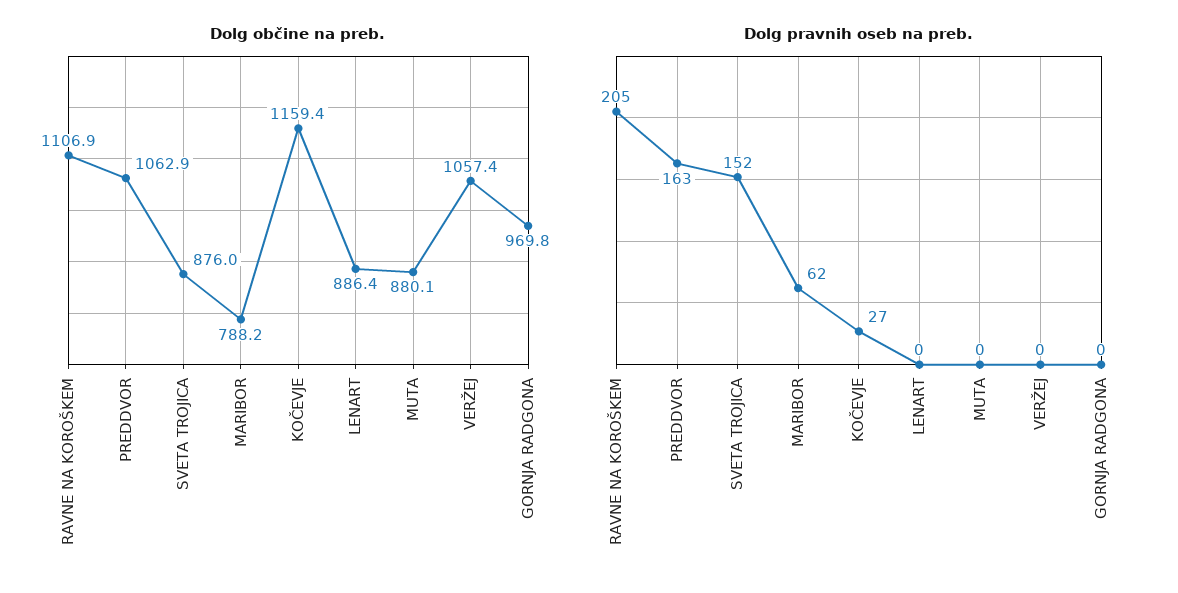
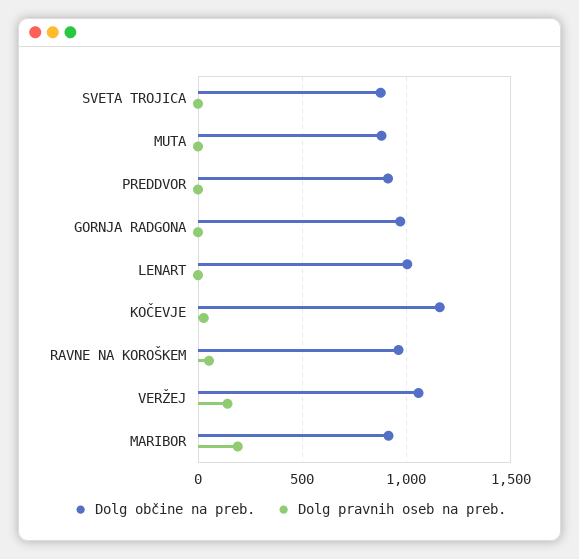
  {
    "Dolg občine na preb.": {
-     "RAVNE NA KOROŠKEM": 1106.9,
+     "RAVNE NA KOROŠKEM": 950,
-     "PREDDVOR": 1062.9,
+     "PREDDVOR": 900,
      "SVETA TROJICA": 876,
-     "MARIBOR": 788.2,
+     "MARIBOR": 900,
      "KOČEVJE": 1159.4,
-     "LENART": 886.4,
+     "LENART": 1000,
      "MUTA": 880.1,
      "VERŽEJ": 1057.4,
      "GORNJA RADGONA": 969.8
    },
    "Dolg pravnih oseb na preb.": {
-     "RAVNE NA KOROŠKEM": 205,
+     "RAVNE NA KOROŠKEM": 50,
-     "PREDDVOR": 163,
+     "PREDDVOR": 0,
-     "SVETA TROJICA": 152,
+     "SVETA TROJICA": 0,
-     "MARIBOR": 62,
+     "MARIBOR": 200,
      "KOČEVJE": 27,
      "LENART": 0,
      "MUTA": 0,
-     "VERŽEJ": 0,
+     "VERŽEJ": 150,
      "GORNJA RADGONA": 0
    }
  }

